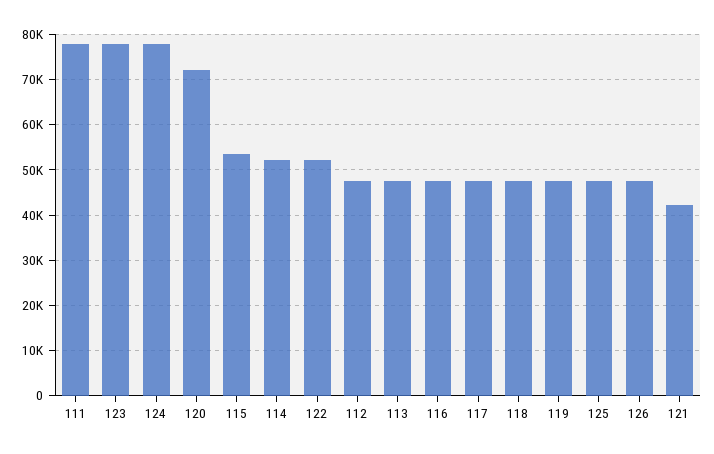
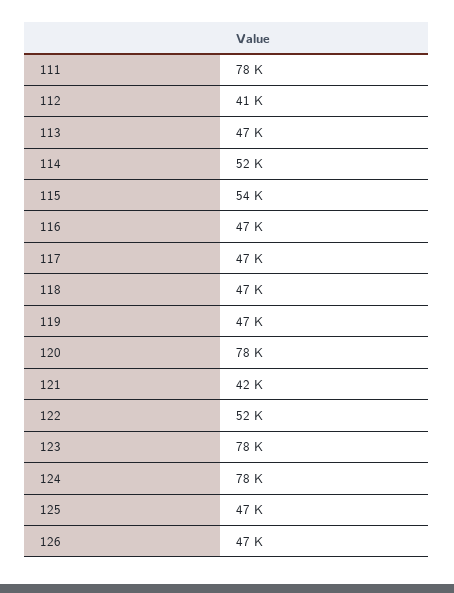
  {
    "111": 78000,
    "123": 78000,
    "124": 78000,
-   "120": 72000,
+   "120": 78000,
    "115": 54000,
    "114": 52000,
    "122": 52000,
-   "112": 48000,
+   "112": 41000,
    "113": 47000,
    "116": 47000,
    "117": 47000,
    "118": 47000,
    "119": 47000,
    "125": 47000,
    "126": 47000,
    "121": 42000
  }

